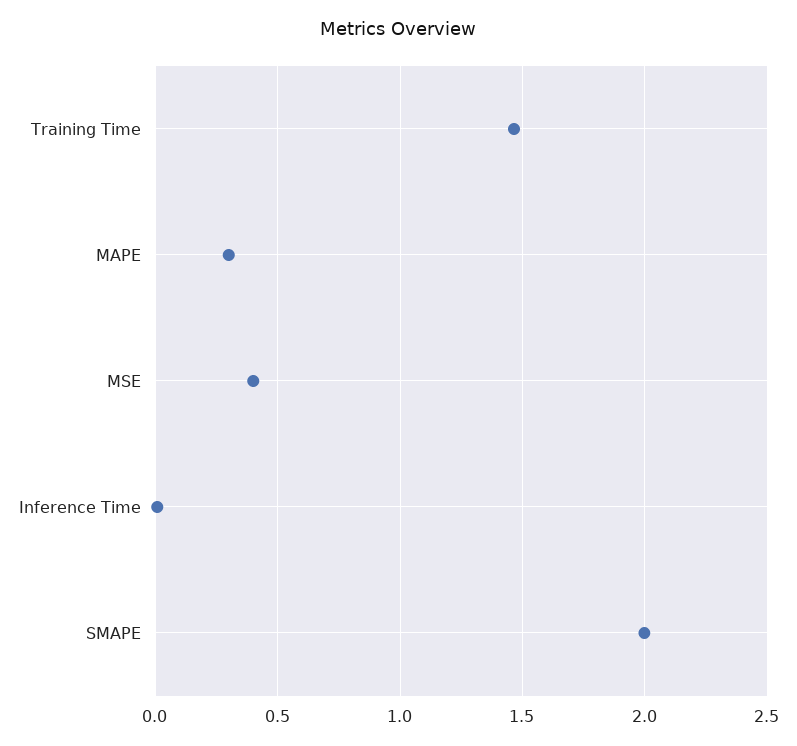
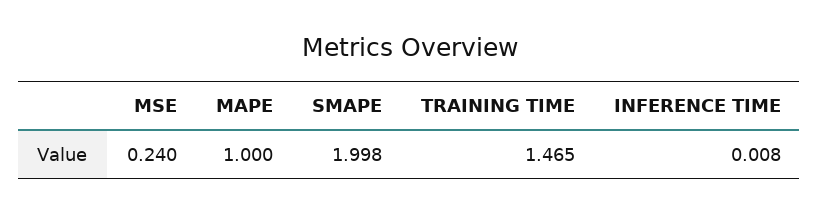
  {
    "Training Time": 1.465,
-   "MAPE": 0.3,
+   "MAPE": 1,
-   "MSE": 0.4,
+   "MSE": 0.24,
    "Inference Time": 0.008,
    "SMAPE": 1.998
  }

